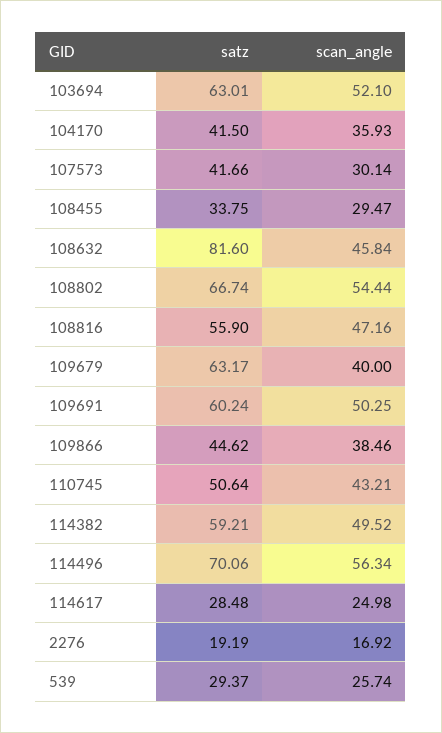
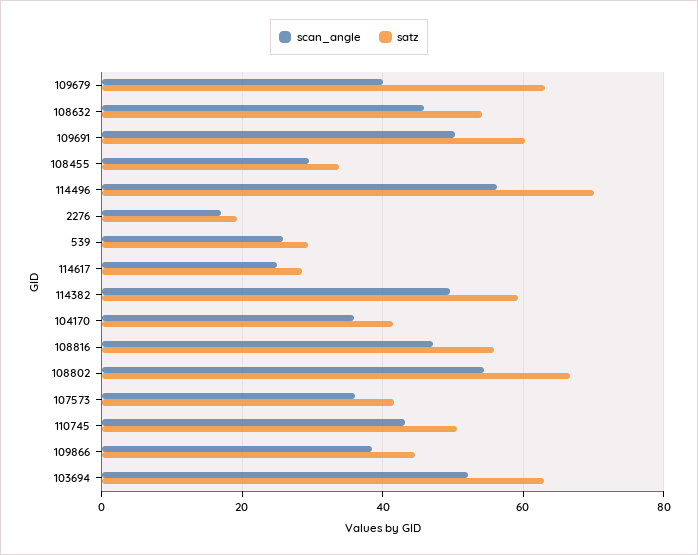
  {
    "satz": {
      "103694": 63.01,
      "104170": 41.5,
      "107573": 41.66,
      "108455": 33.75,
-     "108632": 81.6,
+     "108632": 54,
      "108802": 66.74,
      "108816": 55.9,
      "109679": 63.17,
      "109691": 60.24,
      "109866": 44.62,
      "110745": 50.64,
      "114382": 59.21,
      "114496": 70.06,
      "114617": 28.48,
      "2276": 19.19,
      "539": 29.37
    },
    "scan_angle": {
      "103694": 52.1,
      "104170": 35.93,
-     "107573": 30.14,
+     "107573": 36,
      "108455": 29.47,
      "108632": 45.84,
      "108802": 54.44,
      "108816": 47.16,
      "109679": 40,
      "109691": 50.25,
      "109866": 38.46,
      "110745": 43.21,
      "114382": 49.52,
      "114496": 56.34,
      "114617": 24.98,
      "2276": 16.92,
      "539": 25.74
    }
  }

